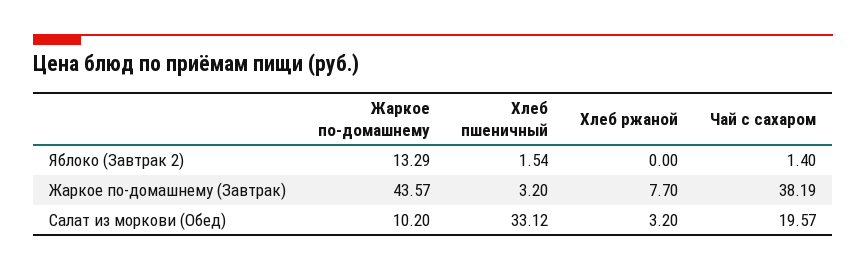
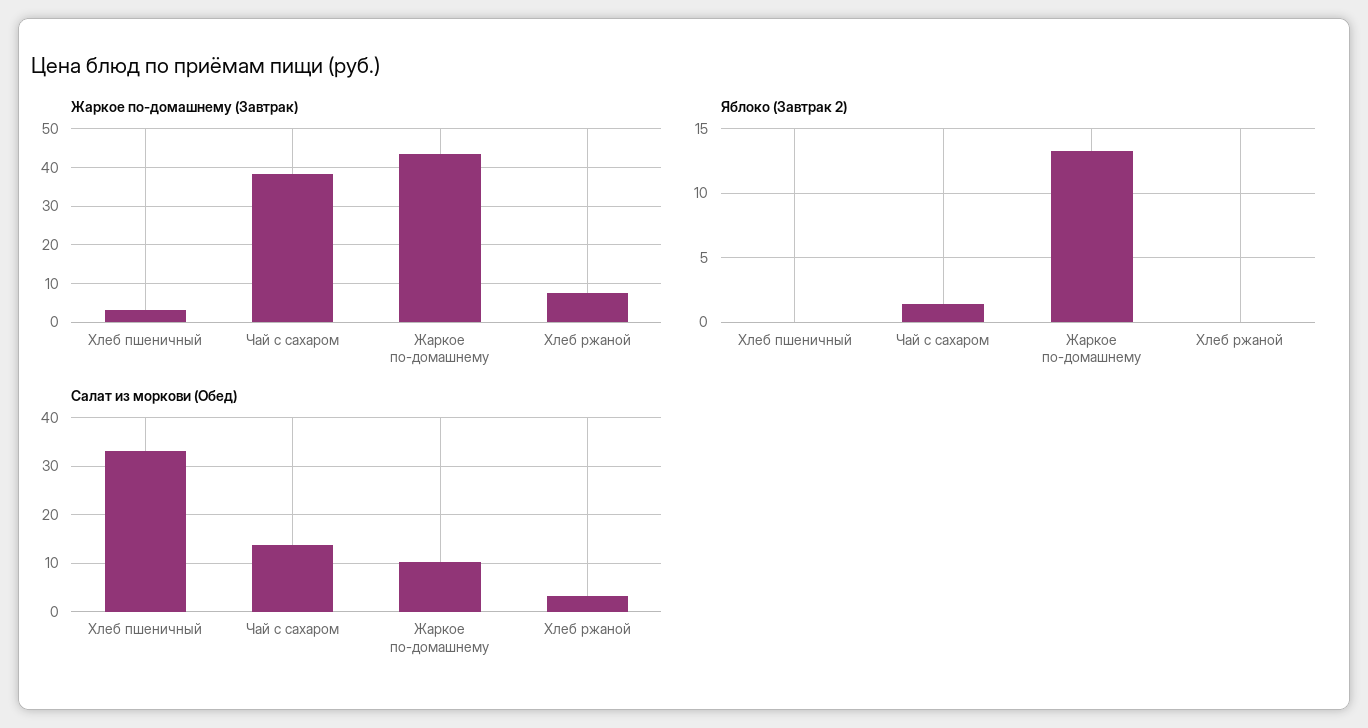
  {
    "Яблоко (Завтрак 2)": {
      "Жаркое по-домашнему": 13.29,
-     "Хлеб пшеничный": 1.54,
+     "Хлеб пшеничный": 0,
      "Хлеб ржаной": 0,
      "Чай с сахаром": 1.4
    },
    "Жаркое по-домашнему (Завтрак)": {
      "Жаркое по-домашнему": 43.57,
      "Хлеб пшеничный": 3.2,
      "Хлеб ржаной": 7.7,
      "Чай с сахаром": 38.19
    },
    "Салат из моркови (Обед)": {
      "Жаркое по-домашнему": 10.2,
      "Хлеб пшеничный": 33.12,
      "Хлеб ржаной": 3.2,
-     "Чай с сахаром": 19.57
+     "Чай с сахаром": 14
    }
  }

